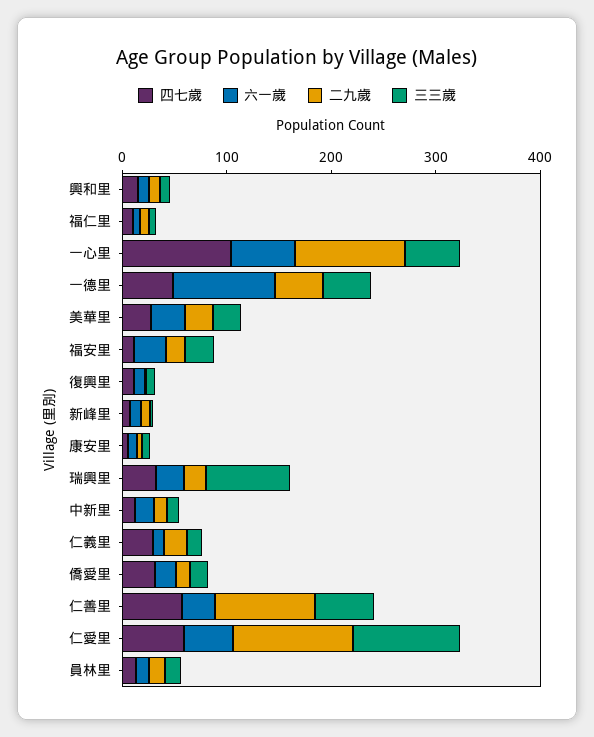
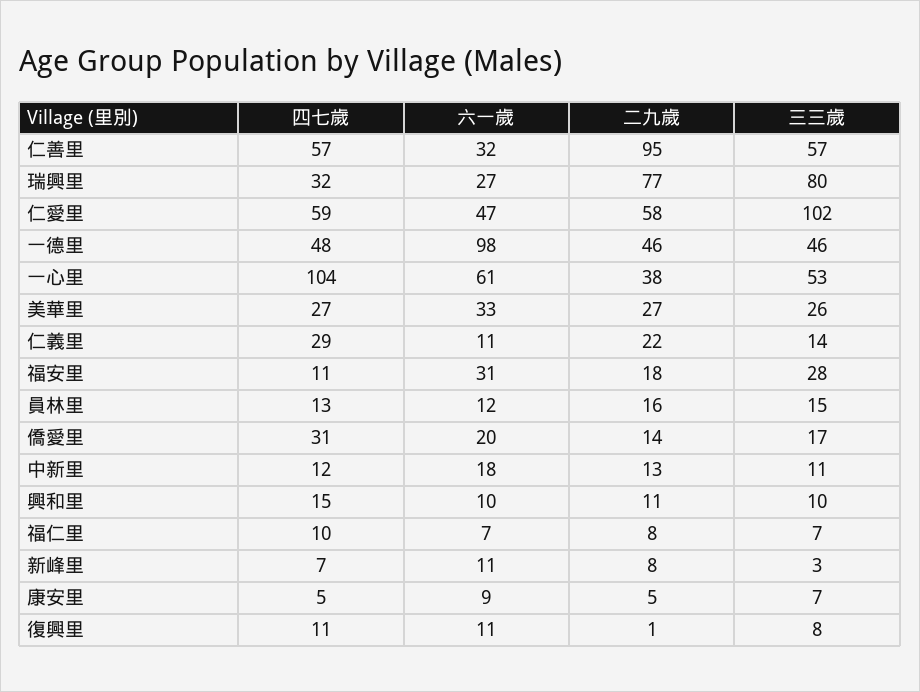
  {
    "四七歲": {
      "興和里": 15,
      "福仁里": 10,
      "一心里": 104,
      "一德里": 48,
      "美華里": 27,
      "福安里": 11,
      "復興里": 11,
      "新峰里": 7,
      "康安里": 5,
      "瑞興里": 32,
      "中新里": 12,
      "仁義里": 29,
      "僑愛里": 31,
      "仁善里": 57,
      "仁愛里": 59,
      "員林里": 13
    },
    "六一歲": {
      "興和里": 10,
      "福仁里": 7,
      "一心里": 61,
      "一德里": 98,
      "美華里": 33,
      "福安里": 31,
      "復興里": 11,
      "新峰里": 11,
      "康安里": 9,
      "瑞興里": 27,
      "中新里": 18,
      "仁義里": 11,
      "僑愛里": 20,
      "仁善里": 32,
      "仁愛里": 47,
      "員林里": 12
    },
    "二九歲": {
      "興和里": 11,
      "福仁里": 8,
-     "一心里": 100,
+     "一心里": 38,
      "一德里": 46,
      "美華里": 27,
      "福安里": 18,
      "復興里": 1,
      "新峰里": 8,
      "康安里": 5,
-     "瑞興里": 20,
+     "瑞興里": 77,
      "中新里": 13,
      "仁義里": 22,
      "僑愛里": 14,
      "仁善里": 95,
-     "仁愛里": 120,
+     "仁愛里": 58,
      "員林里": 16
    },
    "三三歲": {
      "興和里": 10,
      "福仁里": 7,
      "一心里": 53,
      "一德里": 46,
      "美華里": 26,
      "福安里": 28,
      "復興里": 8,
      "新峰里": 3,
      "康安里": 7,
      "瑞興里": 80,
      "中新里": 11,
      "仁義里": 14,
      "僑愛里": 17,
      "仁善里": 57,
      "仁愛里": 102,
      "員林里": 15
    }
  }

